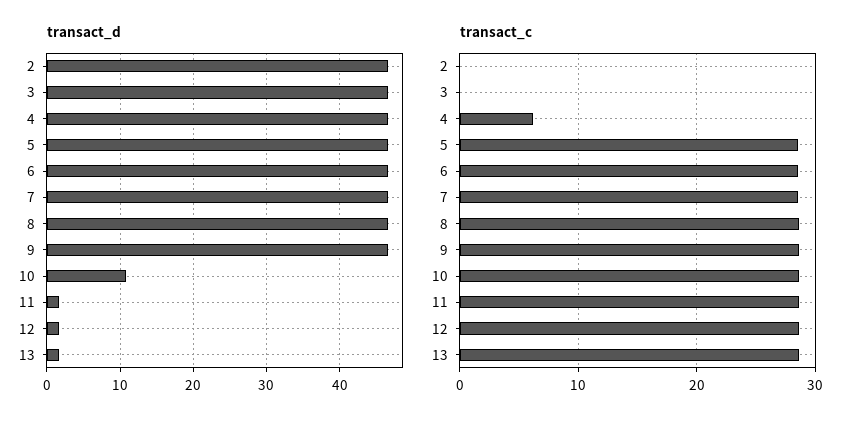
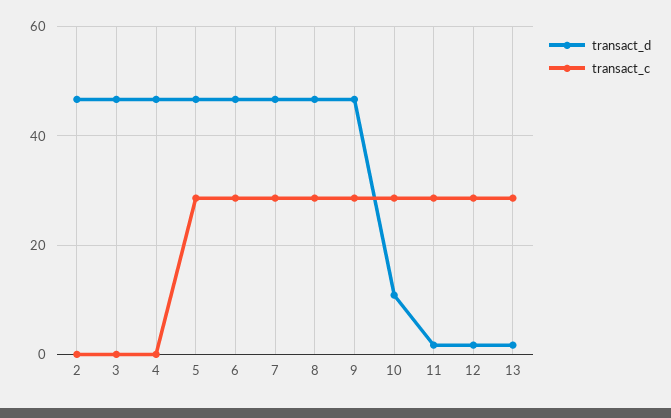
  {
    "transact_d": {
      "2": 47,
      "3": 47,
      "4": 47,
      "5": 47,
      "6": 47,
      "7": 47,
      "8": 47,
      "9": 47,
      "10": 11,
      "11": 2,
      "12": 2,
      "13": 2
    },
    "transact_c": {
      "2": 0,
      "3": 0,
-     "4": 6,
+     "4": 0,
      "5": 29,
      "6": 29,
      "7": 29,
      "8": 29,
      "9": 29,
      "10": 29,
      "11": 29,
      "12": 29,
      "13": 29
    }
  }

